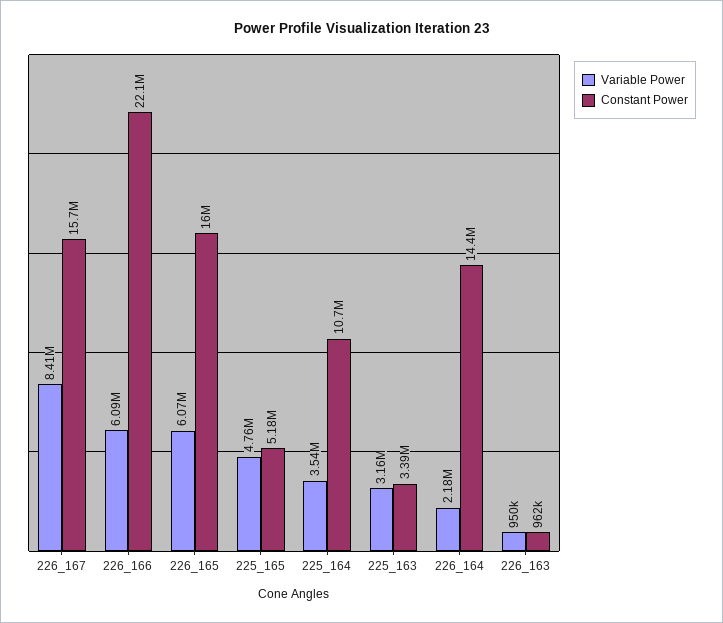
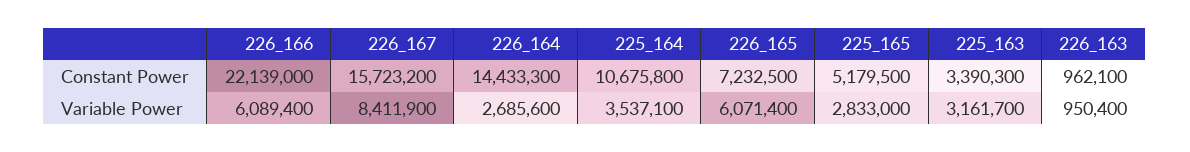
  {
    "Variable Power": {
      "226_167": 8411900,
      "226_166": 6089400,
      "226_165": 6071400,
-     "225_165": 4760000,
+     "225_165": 2833000,
      "225_164": 3537100,
      "225_163": 3161700,
-     "226_164": 2180000,
+     "226_164": 2685600,
      "226_163": 950400
    },
    "Constant Power": {
      "226_167": 15723200,
      "226_166": 22139000,
-     "226_165": 16000000,
+     "226_165": 7232500,
      "225_165": 5179500,
      "225_164": 10675800,
      "225_163": 3390300,
      "226_164": 14433300,
      "226_163": 962100
    }
  }

